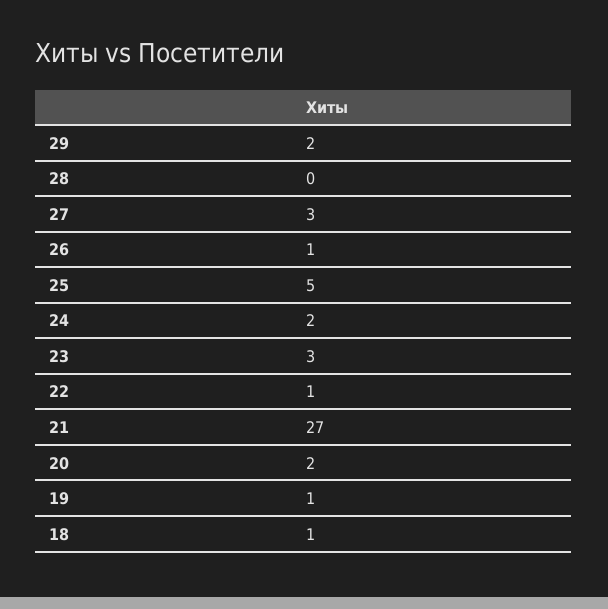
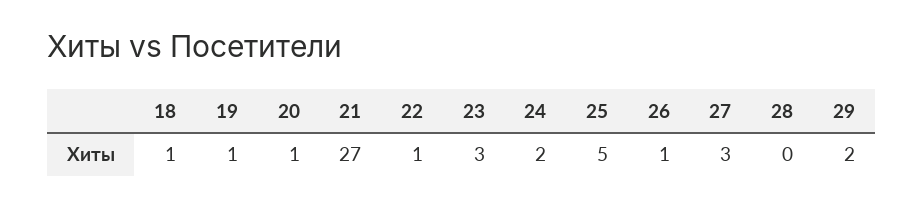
  {
    "29": 2,
    "28": 0,
    "27": 3,
    "26": 1,
    "25": 5,
    "24": 2,
    "23": 3,
    "22": 1,
    "21": 27,
-   "20": 2,
+   "20": 1,
    "19": 1,
    "18": 1
  }

